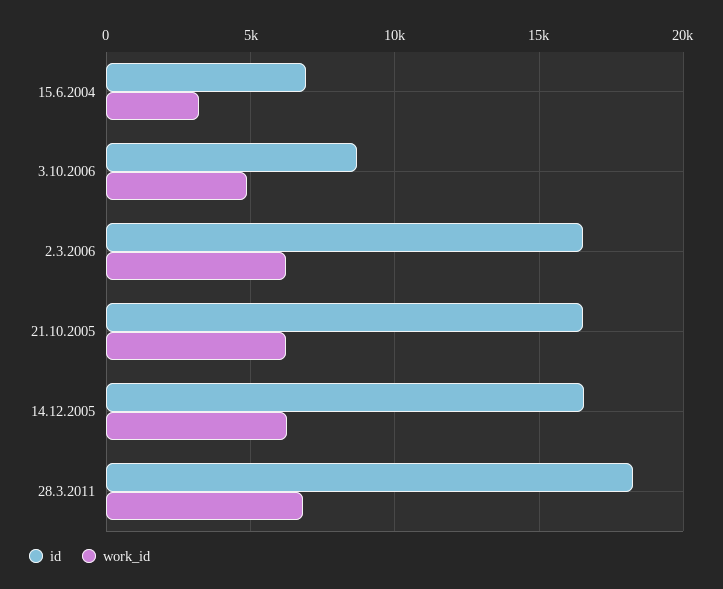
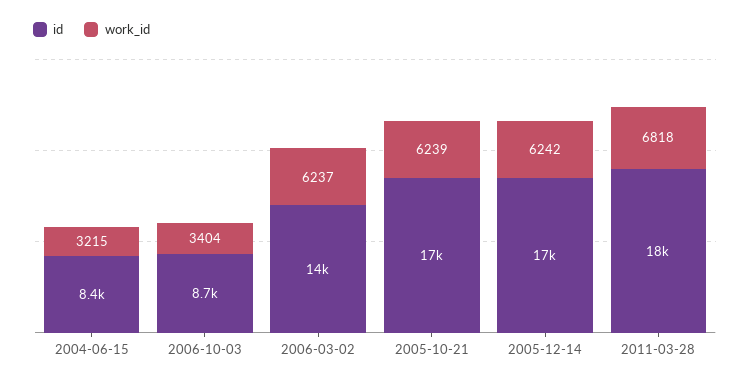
  {
    "id": {
-     "15.6.2004": 7000,
+     "15.6.2004": 8400,
      "3.10.2006": 8700,
-     "2.3.2006": 16500,
+     "2.3.2006": 14000,
      "21.10.2005": 17000,
      "14.12.2005": 17000,
      "28.3.2011": 18000
    },
    "work_id": {
      "15.6.2004": 3215,
-     "3.10.2006": 5000,
+     "3.10.2006": 3404,
      "2.3.2006": 6237,
      "21.10.2005": 6239,
      "14.12.2005": 6242,
      "28.3.2011": 6818
    }
  }

